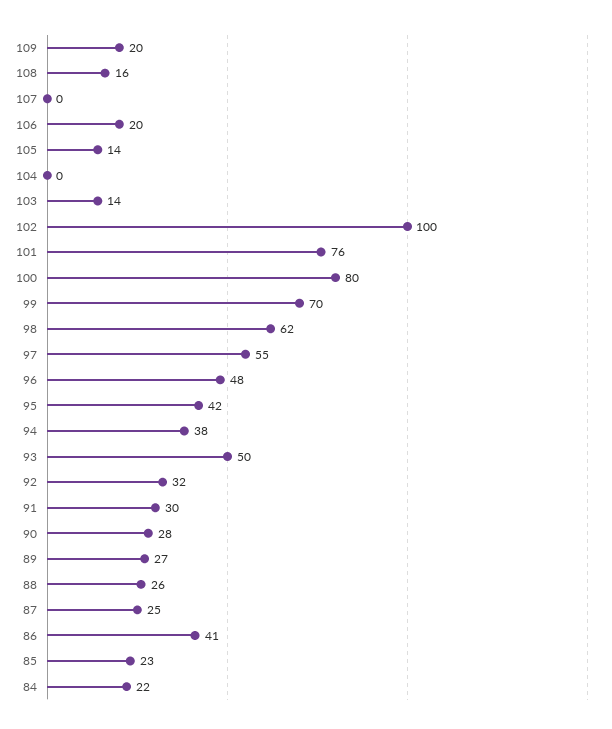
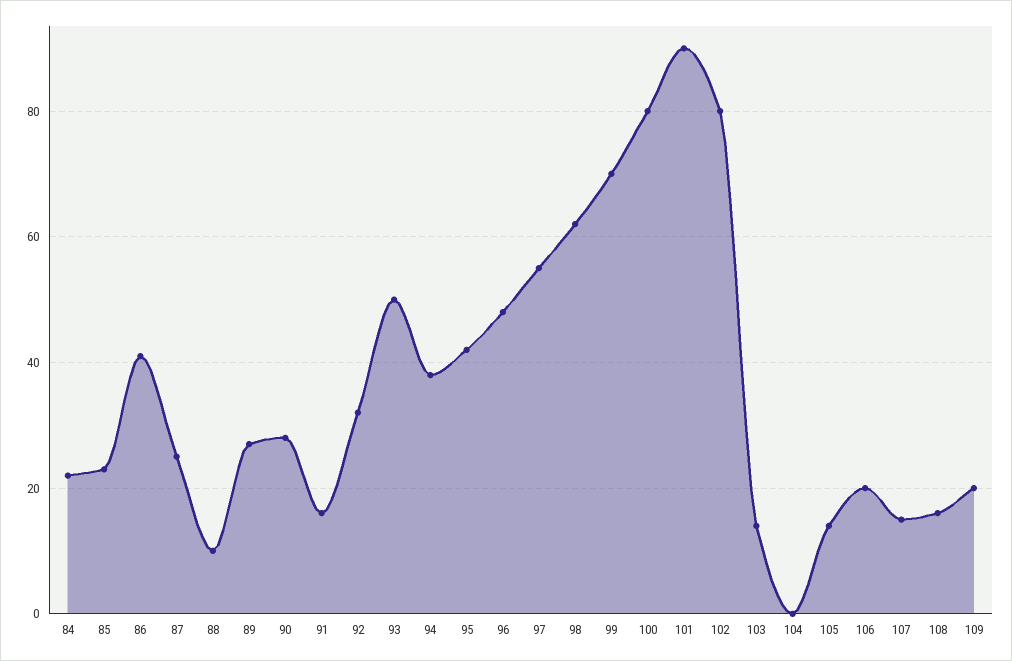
  {
    "109": 20,
    "108": 16,
-   "107": 0,
+   "107": 15,
    "106": 20,
    "105": 14,
    "104": 0,
    "103": 14,
-   "102": 100,
+   "102": 80,
-   "101": 76,
+   "101": 90,
    "100": 80,
    "99": 70,
    "98": 62,
    "97": 55,
    "96": 48,
    "95": 42,
    "94": 38,
    "93": 50,
    "92": 32,
-   "91": 30,
+   "91": 15,
    "90": 28,
    "89": 27,
-   "88": 26,
+   "88": 10,
    "87": 25,
    "86": 41,
    "85": 23,
    "84": 22
  }

